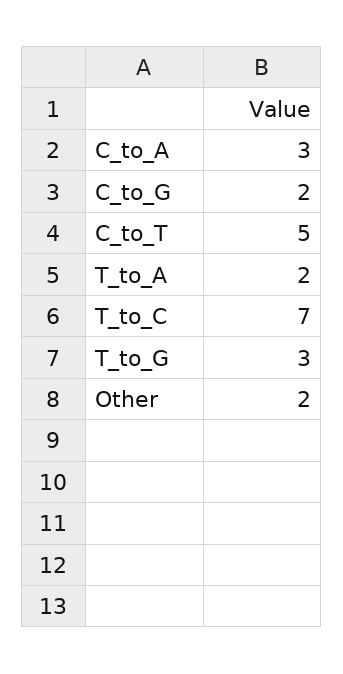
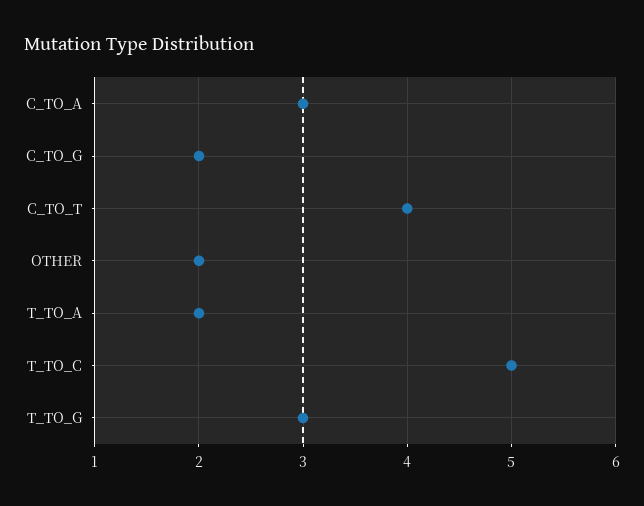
  {
    "C_to_A": 3,
    "C_to_G": 2,
-   "C_to_T": 5,
+   "C_to_T": 4,
    "T_to_A": 2,
-   "T_to_C": 7,
+   "T_to_C": 5,
    "T_to_G": 3,
    "Other": 2
  }

